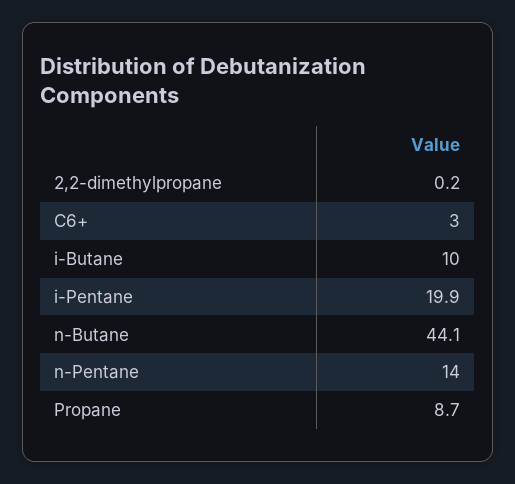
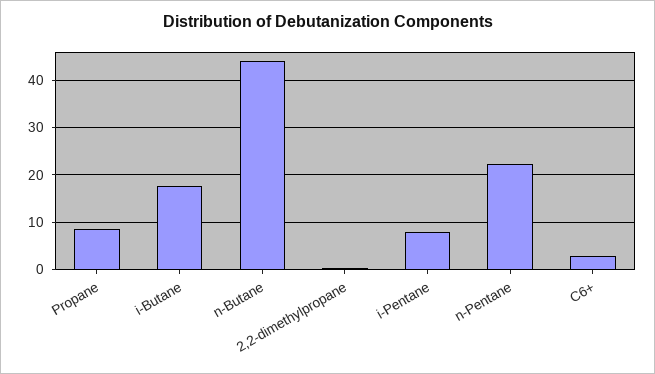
  {
    "2,2-dimethylpropane": 0.2,
    "C6+": 3,
-   "i-Butane": 10,
+   "i-Butane": 18,
-   "i-Pentane": 19.9,
+   "i-Pentane": 8,
    "n-Butane": 44.1,
-   "n-Pentane": 14,
+   "n-Pentane": 22,
    "Propane": 8.7
  }

